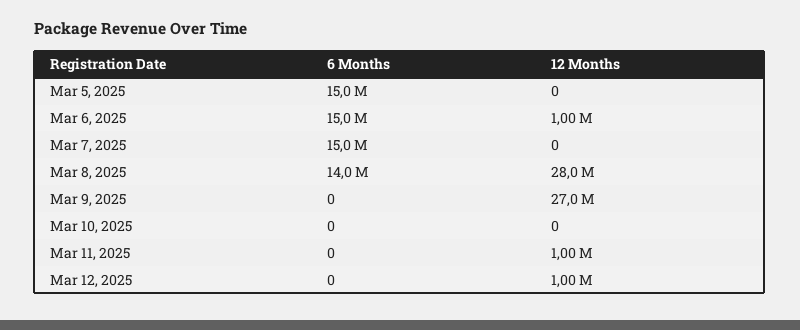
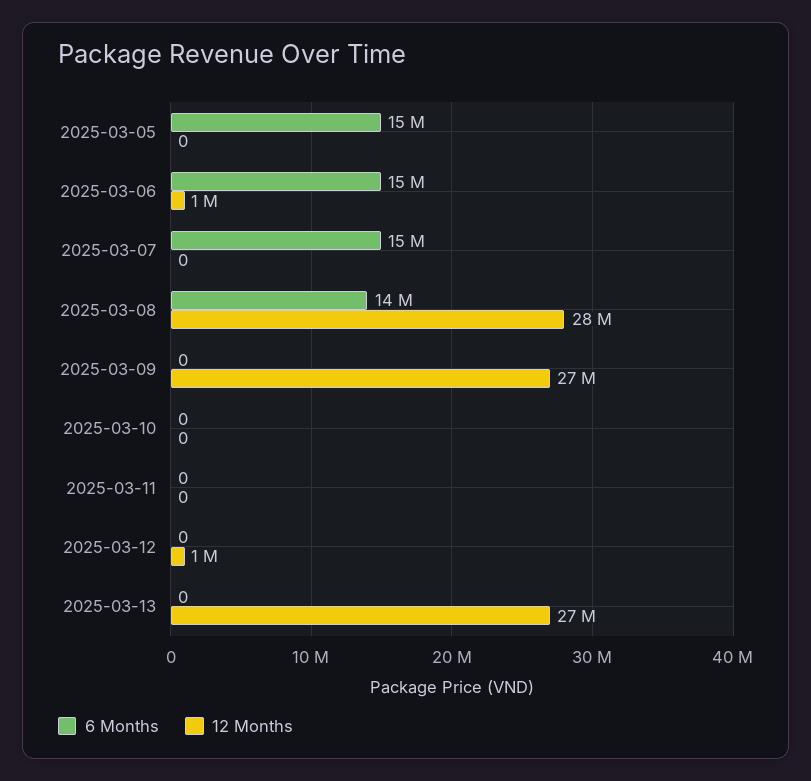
  {
    "6 Months": {
      "Mar 5, 2025": 15000000,
      "Mar 6, 2025": 15000000,
      "Mar 7, 2025": 15000000,
      "Mar 8, 2025": 14000000,
      "Mar 9, 2025": 0,
      "Mar 10, 2025": 0,
      "Mar 11, 2025": 0,
-     "Mar 12, 2025": 0
+     "Mar 12, 2025": 0,
+     "2025-03-13": 0
    },
    "12 Months": {
      "Mar 5, 2025": 0,
      "Mar 6, 2025": 1000000,
      "Mar 7, 2025": 0,
      "Mar 8, 2025": 28000000,
      "Mar 9, 2025": 27000000,
      "Mar 10, 2025": 0,
-     "Mar 11, 2025": 1000000,
+     "Mar 11, 2025": 0,
-     "Mar 12, 2025": 1000000
+     "Mar 12, 2025": 1000000,
+     "2025-03-13": 27000000
    }
  }

